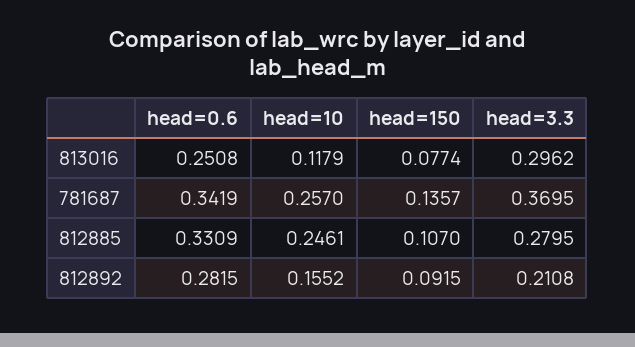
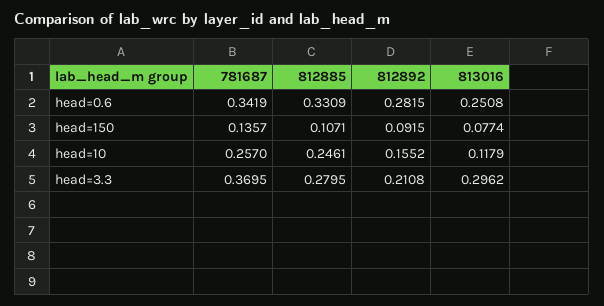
  {
    "head=0.6": {
      "813016": 0.2508,
      "781687": 0.3419,
      "812885": 0.3309,
      "812892": 0.2815
    },
    "head=10": {
      "813016": 0.1179,
      "781687": 0.257,
      "812885": 0.2461,
      "812892": 0.1552
    },
    "head=150": {
      "813016": 0.0774,
      "781687": 0.1357,
-     "812885": 0.107,
+     "812885": 0.1071,
      "812892": 0.0915
    },
    "head=3.3": {
      "813016": 0.2962,
      "781687": 0.3695,
      "812885": 0.2795,
      "812892": 0.2108
    }
  }

